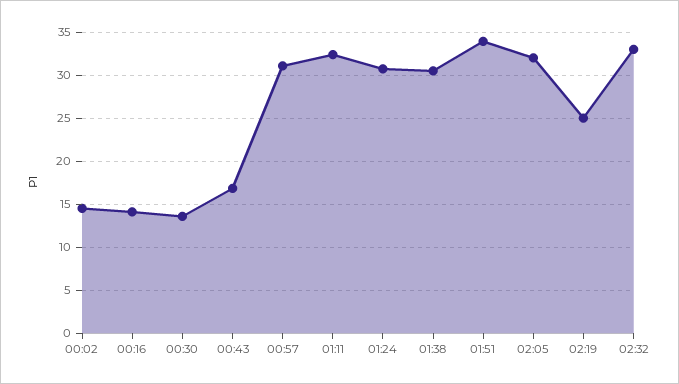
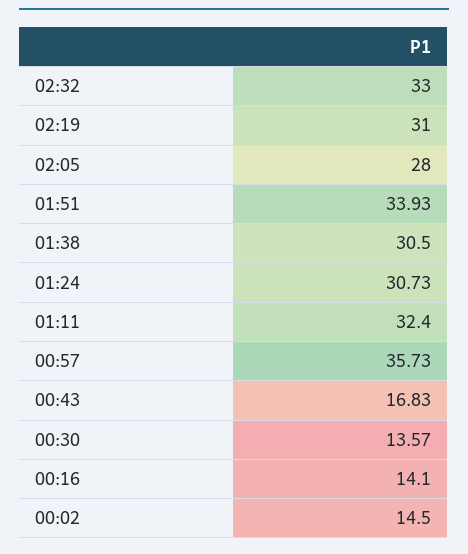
  {
    "00:02": 14.5,
    "00:16": 14.1,
    "00:30": 13.57,
    "00:43": 16.83,
-   "00:57": 31,
+   "00:57": 35.73,
    "01:11": 32.4,
    "01:24": 30.73,
    "01:38": 30.5,
    "01:51": 33.93,
-   "02:05": 32,
+   "02:05": 28,
-   "02:19": 25,
+   "02:19": 31,
    "02:32": 33
  }

